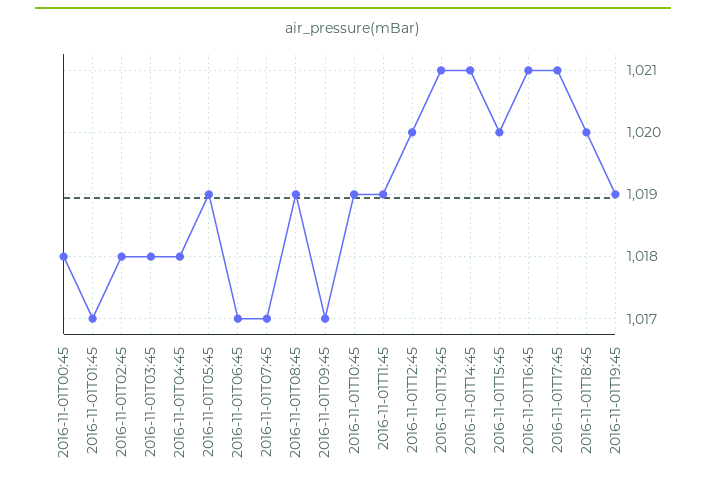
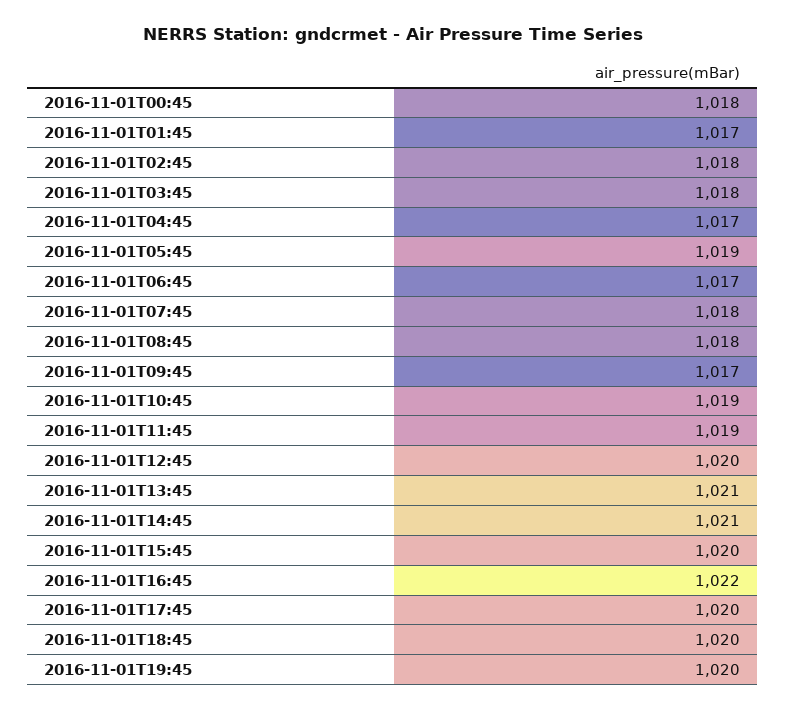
  {
    "2016-11-01T00:45": 1018,
    "2016-11-01T01:45": 1017,
    "2016-11-01T02:45": 1018,
    "2016-11-01T03:45": 1018,
-   "2016-11-01T04:45": 1018,
+   "2016-11-01T04:45": 1017,
    "2016-11-01T05:45": 1019,
    "2016-11-01T06:45": 1017,
-   "2016-11-01T07:45": 1017,
+   "2016-11-01T07:45": 1018,
-   "2016-11-01T08:45": 1019,
+   "2016-11-01T08:45": 1018,
    "2016-11-01T09:45": 1017,
    "2016-11-01T10:45": 1019,
    "2016-11-01T11:45": 1019,
    "2016-11-01T12:45": 1020,
    "2016-11-01T13:45": 1021,
    "2016-11-01T14:45": 1021,
    "2016-11-01T15:45": 1020,
-   "2016-11-01T16:45": 1021,
+   "2016-11-01T16:45": 1022,
-   "2016-11-01T17:45": 1021,
+   "2016-11-01T17:45": 1020,
    "2016-11-01T18:45": 1020,
-   "2016-11-01T19:45": 1019
+   "2016-11-01T19:45": 1020
  }

